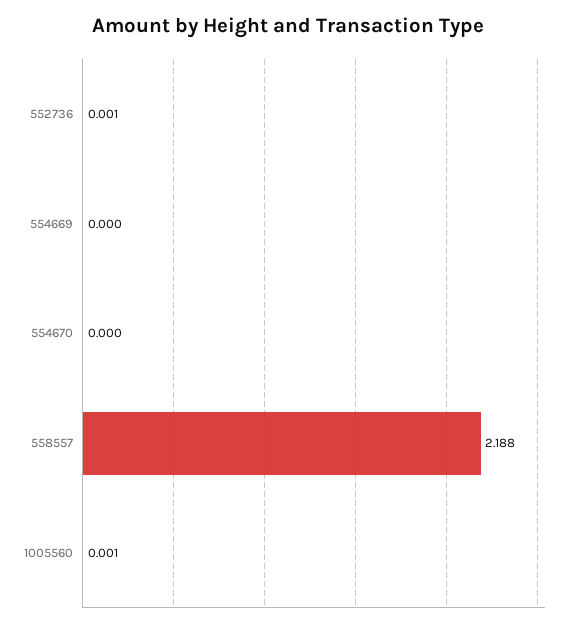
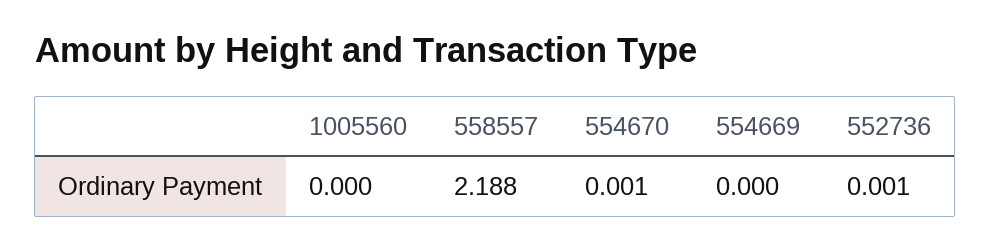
  {
    "552736": 0.001,
    "554669": 0,
-   "554670": 0,
+   "554670": 0.001,
    "558557": 2.188,
-   "1005560": 0.001
+   "1005560": 0
  }

